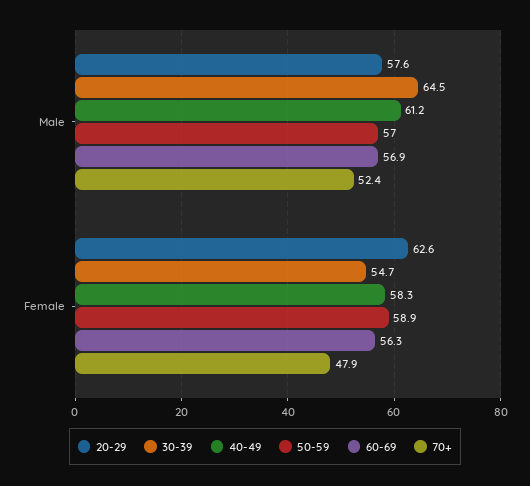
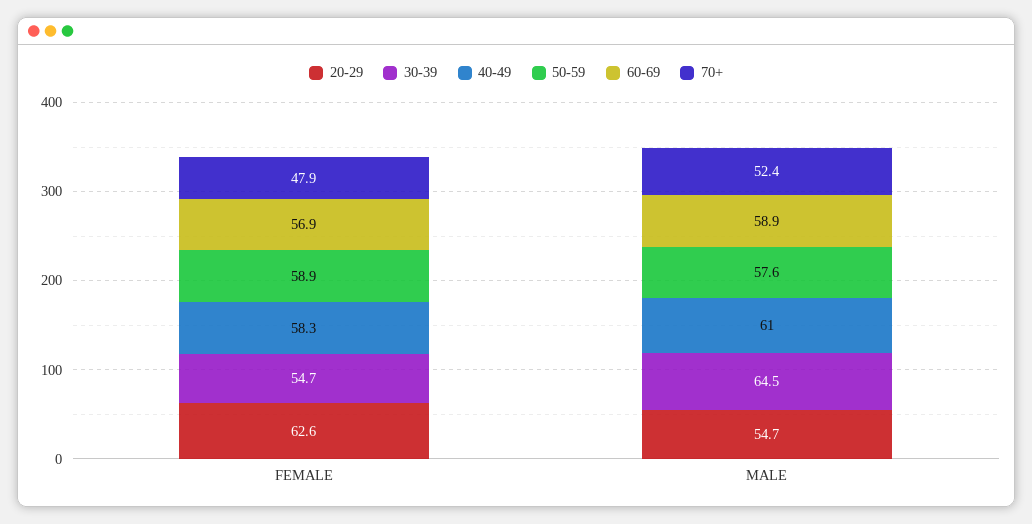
  {
    "20-29": {
-     "Male": 57.6,
+     "Male": 54.7,
      "Female": 62.6
    },
    "30-39": {
      "Male": 64.5,
      "Female": 54.7
    },
    "40-49": {
-     "Male": 61.2,
+     "Male": 61,
      "Female": 58.3
    },
    "50-59": {
-     "Male": 57,
+     "Male": 57.6,
      "Female": 58.9
    },
    "60-69": {
-     "Male": 56.9,
+     "Male": 58.9,
-     "Female": 56.3
+     "Female": 56.9
    },
    "70+": {
      "Male": 52.4,
      "Female": 47.9
    }
  }

